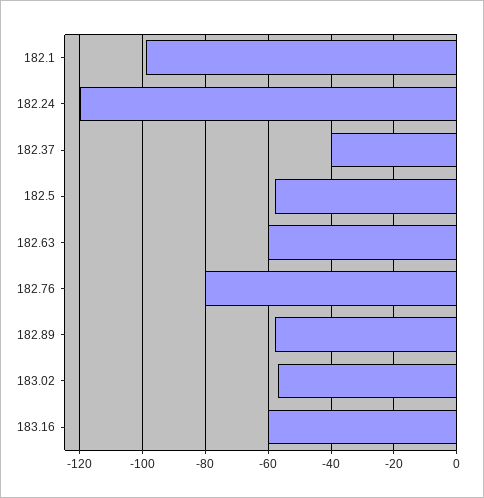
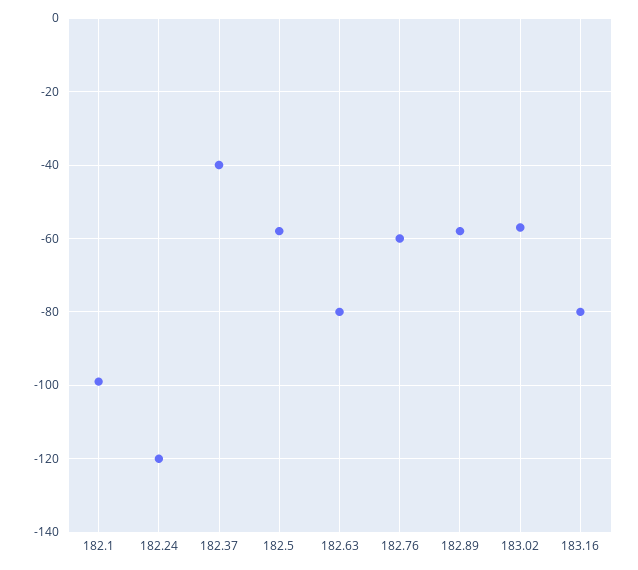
  {
    "182.1": -100,
    "182.24": -120,
    "182.37": -40,
    "182.5": -60,
-   "182.63": -60,
+   "182.63": -80,
-   "182.76": -80,
+   "182.76": -60,
    "182.89": -60,
    "183.02": -55,
-   "183.16": -60
+   "183.16": -80
  }

